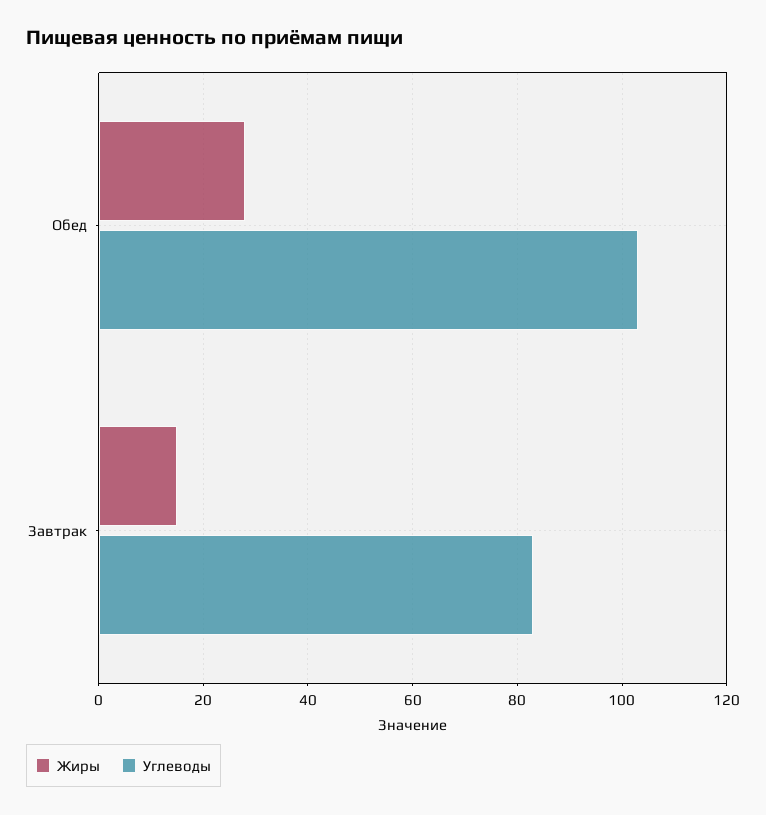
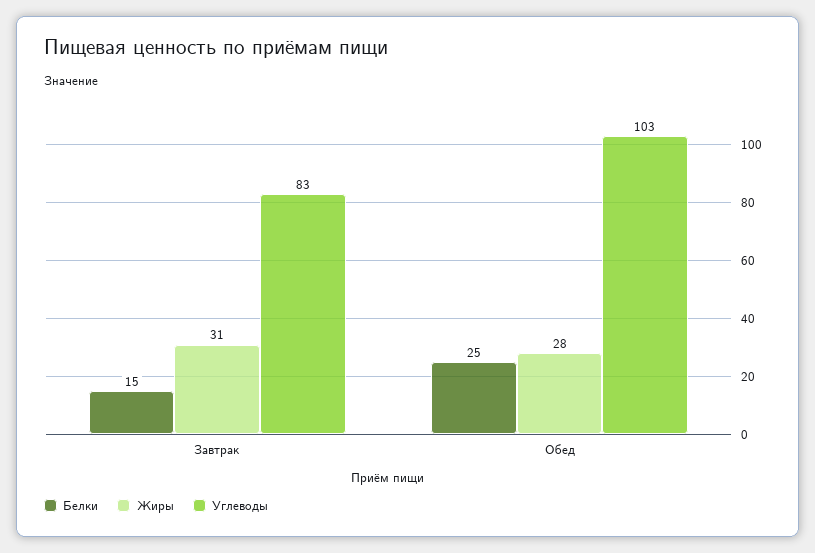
  {
    "Жиры": {
      "Обед": 28,
-     "Завтрак": 15
+     "Завтрак": 31
    },
    "Углеводы": {
      "Обед": 103,
      "Завтрак": 83
-   }
+   },
+   "Белки": {
+     "Завтрак": 15,
+     "Обед": 25
+   }
  }

